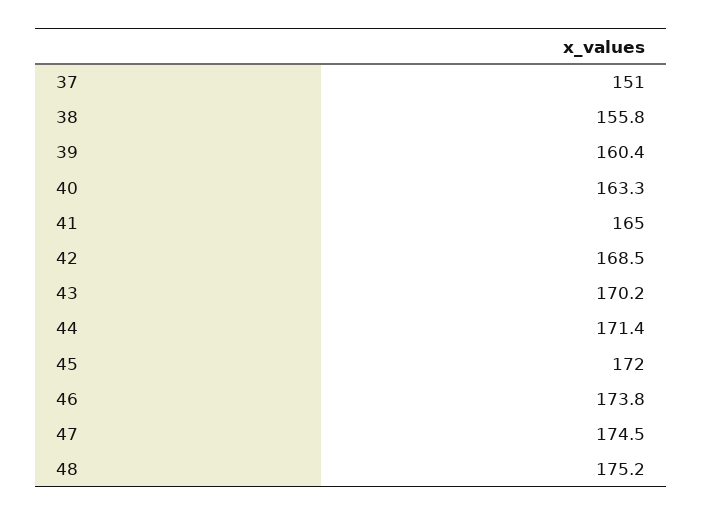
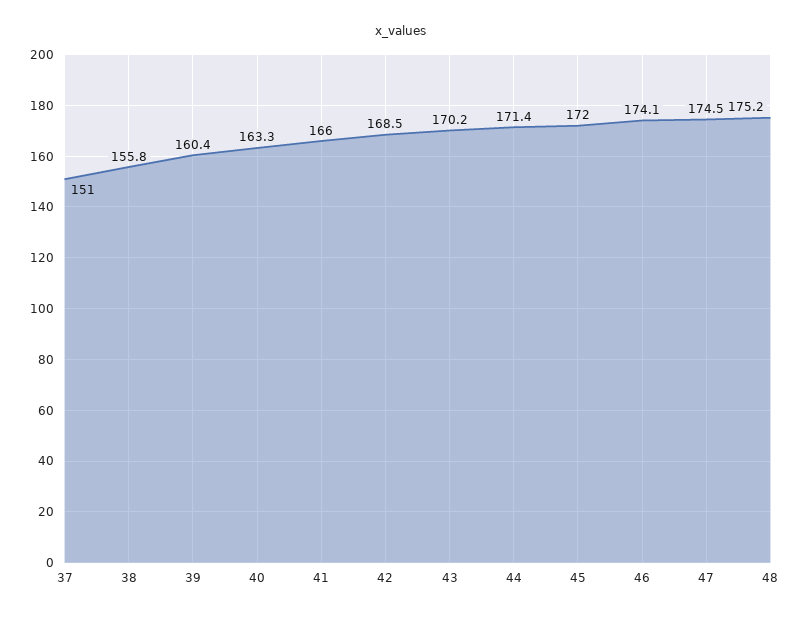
  {
    "37": 151,
    "38": 155.8,
    "39": 160.4,
    "40": 163.3,
-   "41": 165,
+   "41": 166,
    "42": 168.5,
    "43": 170.2,
    "44": 171.4,
    "45": 172,
-   "46": 173.8,
+   "46": 174.1,
    "47": 174.5,
    "48": 175.2
  }

